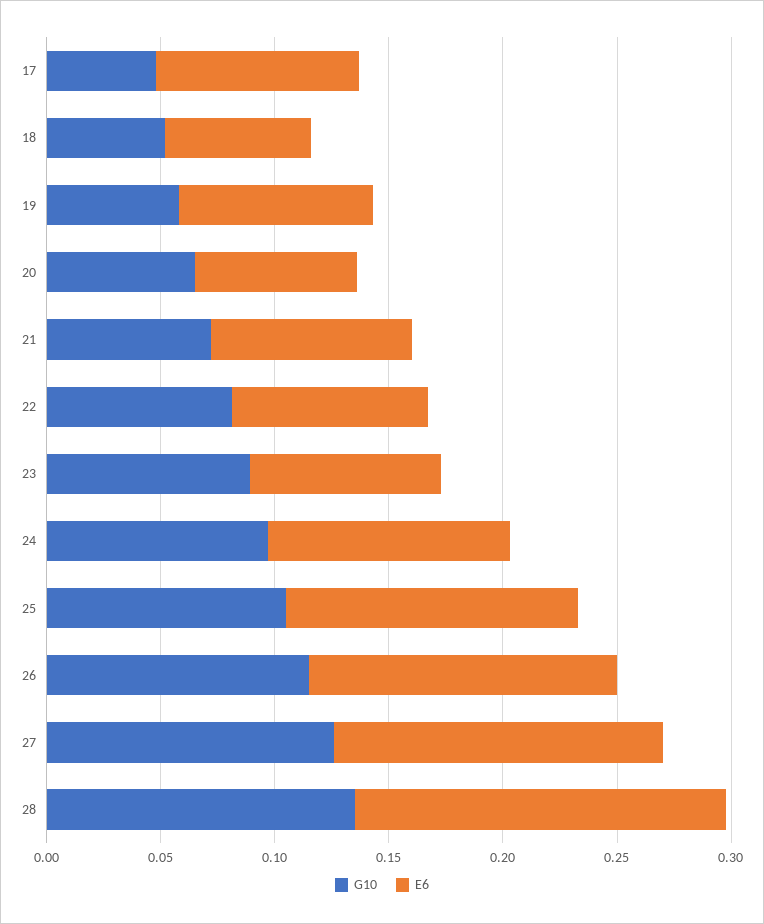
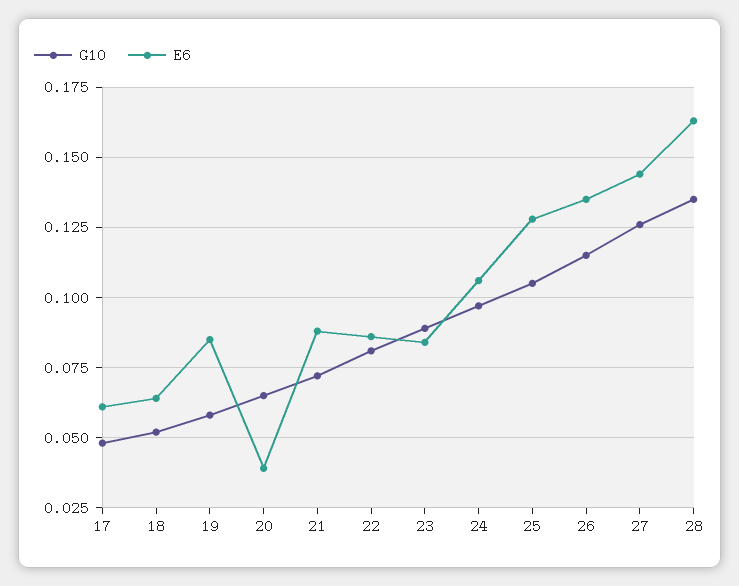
  {
    "G10": {
      "17": 0.05,
      "18": 0.05,
      "19": 0.06,
      "20": 0.065,
      "21": 0.07,
      "22": 0.08,
      "23": 0.09,
      "24": 0.095,
      "25": 0.105,
      "26": 0.115,
      "27": 0.125,
      "28": 0.135
    },
    "E6": {
-     "17": 0.09,
+     "17": 0.06,
      "18": 0.065,
      "19": 0.085,
-     "20": 0.07,
+     "20": 0.04,
      "21": 0.09,
      "22": 0.085,
      "23": 0.085,
      "24": 0.105,
      "25": 0.13,
      "26": 0.135,
      "27": 0.145,
      "28": 0.165
    }
  }

